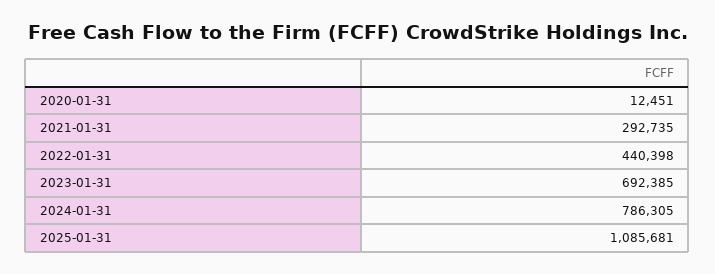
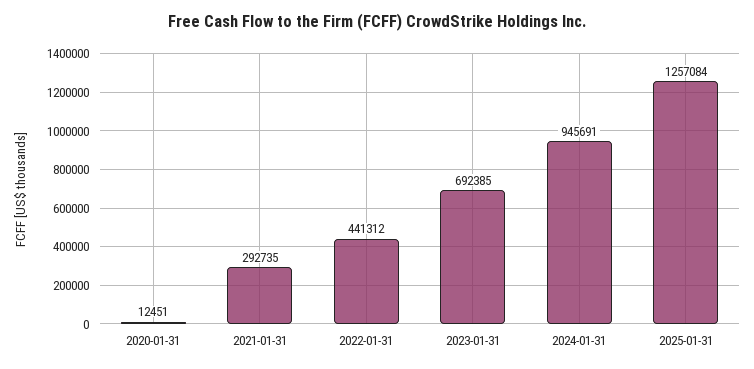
  {
    "2020-01-31": 12451,
    "2021-01-31": 292735,
-   "2022-01-31": 440398,
+   "2022-01-31": 441312,
    "2023-01-31": 692385,
-   "2024-01-31": 786305,
+   "2024-01-31": 945691,
-   "2025-01-31": 1085681
+   "2025-01-31": 1257084
  }

